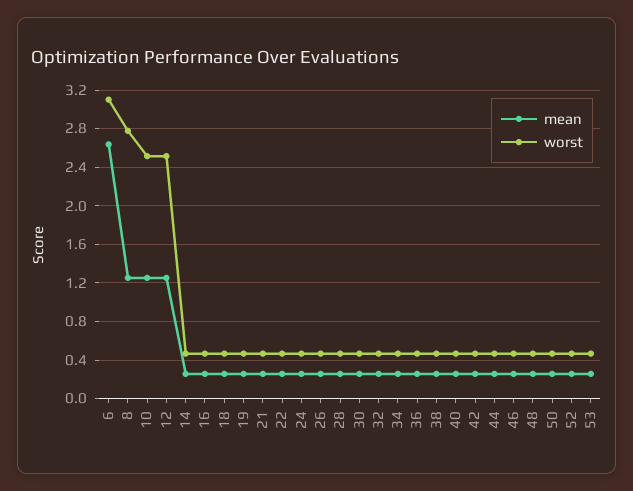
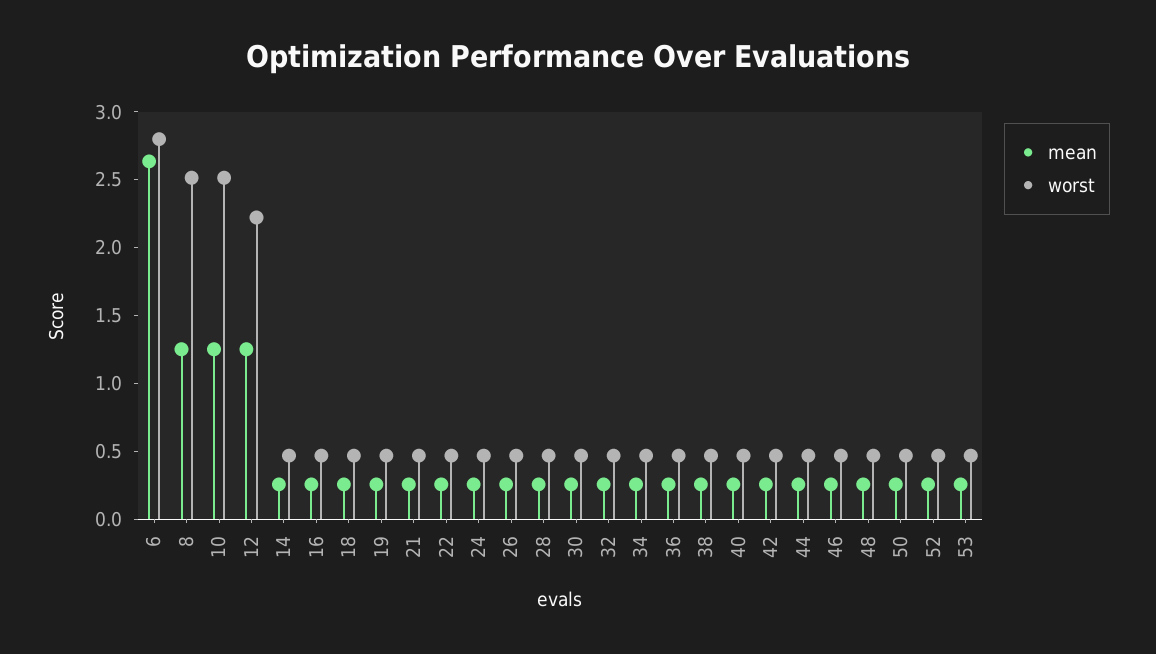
  {
    "mean": {
      "6": 2.6,
      "8": 1.3,
      "10": 1.3,
      "12": 1.3,
      "14": 0.3,
      "16": 0.3,
      "18": 0.3,
      "19": 0.3,
      "21": 0.3,
      "22": 0.3,
      "24": 0.3,
      "26": 0.3,
      "28": 0.3,
      "30": 0.3,
      "32": 0.3,
      "34": 0.3,
      "36": 0.3,
      "38": 0.3,
      "40": 0.3,
      "42": 0.3,
      "44": 0.3,
      "46": 0.3,
      "48": 0.3,
      "50": 0.3,
      "52": 0.3,
      "53": 0.3
    },
    "worst": {
-     "6": 3.1,
+     "6": 2.8,
-     "8": 2.8,
+     "8": 2.5,
      "10": 2.5,
-     "12": 2.5,
+     "12": 2.2,
      "14": 0.5,
      "16": 0.5,
      "18": 0.5,
      "19": 0.5,
      "21": 0.5,
      "22": 0.5,
      "24": 0.5,
      "26": 0.5,
      "28": 0.5,
      "30": 0.5,
      "32": 0.5,
      "34": 0.5,
      "36": 0.5,
      "38": 0.5,
      "40": 0.5,
      "42": 0.5,
      "44": 0.5,
      "46": 0.5,
      "48": 0.5,
      "50": 0.5,
      "52": 0.5,
      "53": 0.5
    }
  }

